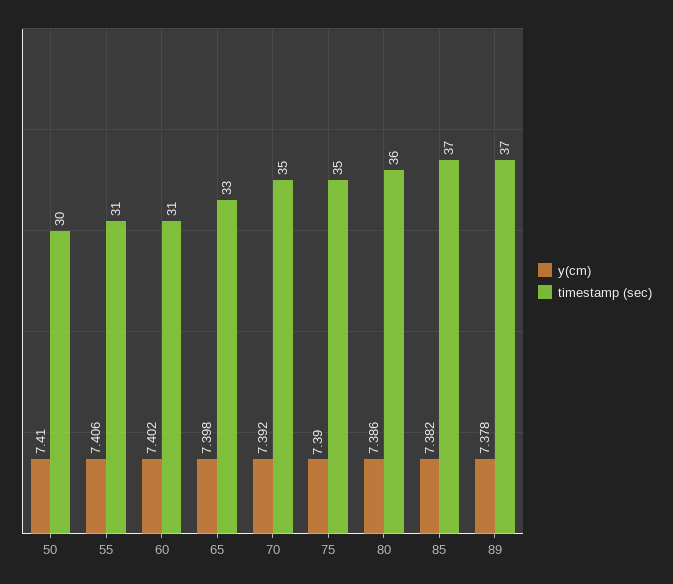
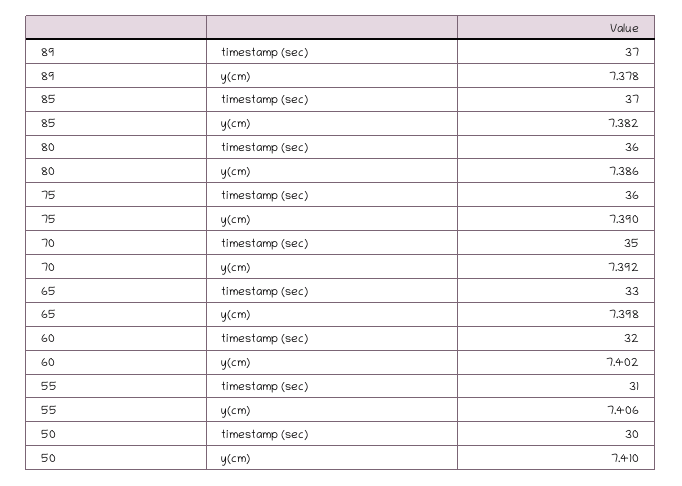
  {
    "y(cm)": {
      "50": 7.41,
      "55": 7.406,
      "60": 7.402,
      "65": 7.398,
      "70": 7.392,
      "75": 7.39,
      "80": 7.386,
      "85": 7.382,
      "89": 7.378
    },
    "timestamp (sec)": {
      "50": 30,
      "55": 31,
-     "60": 31,
+     "60": 32,
      "65": 33,
      "70": 35,
-     "75": 35,
+     "75": 36,
      "80": 36,
      "85": 37,
      "89": 37
    }
  }

